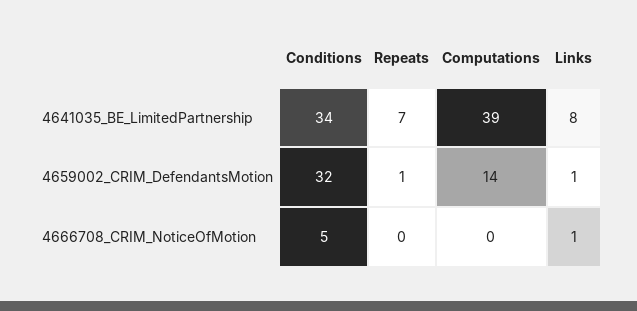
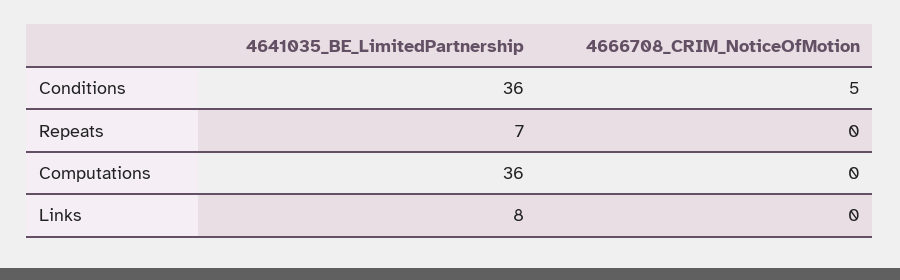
  {
    "Conditions": {
-     "4641035_BE_LimitedPartnership": 34,
+     "4641035_BE_LimitedPartnership": 36,
-     "4659002_CRIM_DefendantsMotion": 32,
      "4666708_CRIM_NoticeOfMotion": 5
    },
    "Repeats": {
      "4641035_BE_LimitedPartnership": 7,
-     "4659002_CRIM_DefendantsMotion": 1,
      "4666708_CRIM_NoticeOfMotion": 0
    },
    "Computations": {
-     "4641035_BE_LimitedPartnership": 39,
+     "4641035_BE_LimitedPartnership": 36,
-     "4659002_CRIM_DefendantsMotion": 14,
      "4666708_CRIM_NoticeOfMotion": 0
    },
    "Links": {
      "4641035_BE_LimitedPartnership": 8,
-     "4659002_CRIM_DefendantsMotion": 1,
-     "4666708_CRIM_NoticeOfMotion": 1
+     "4666708_CRIM_NoticeOfMotion": 0
    }
  }

